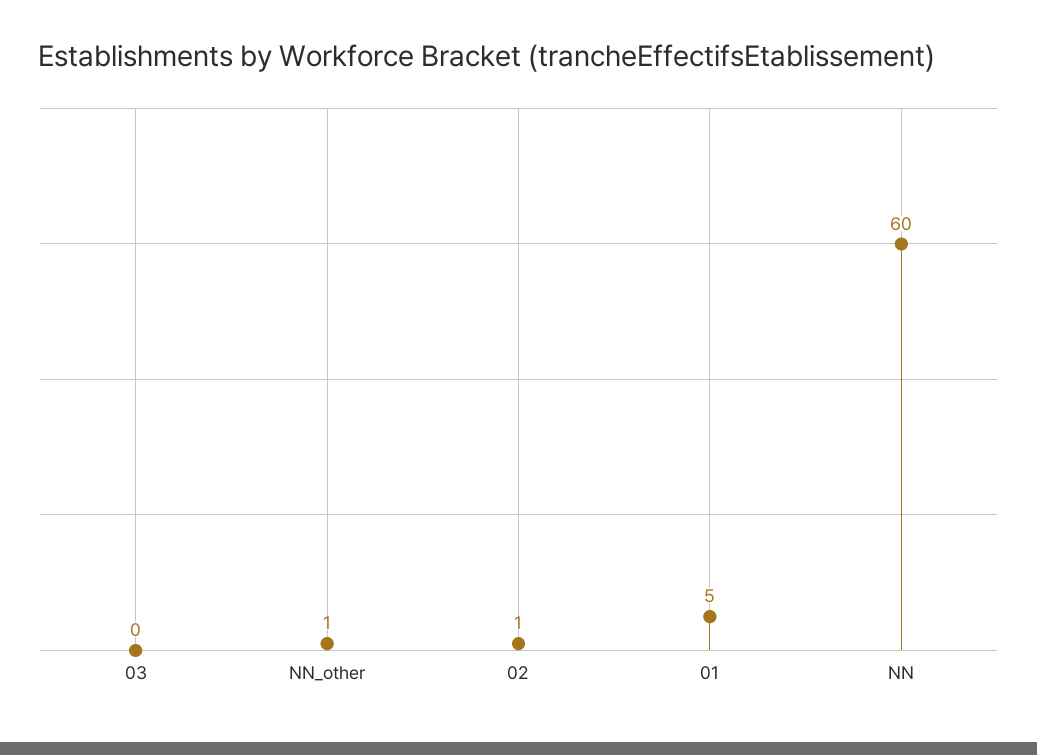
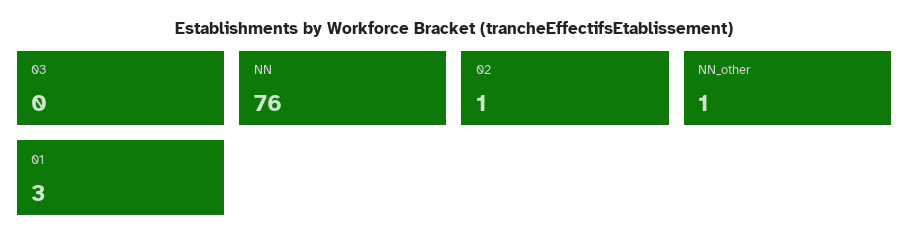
  {
    "03": 0,
    "NN_other": 1,
    "02": 1,
-   "01": 5,
+   "01": 3,
-   "NN": 60
+   "NN": 76
  }

